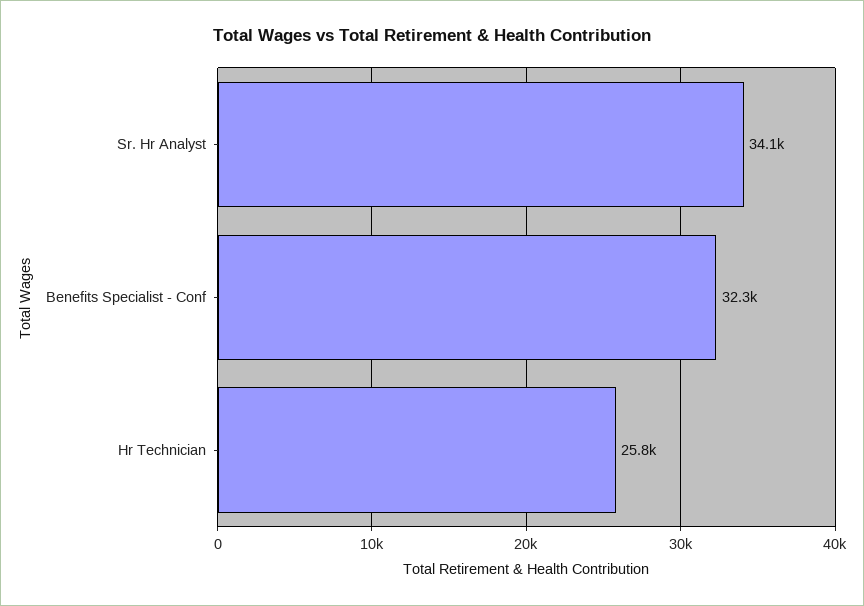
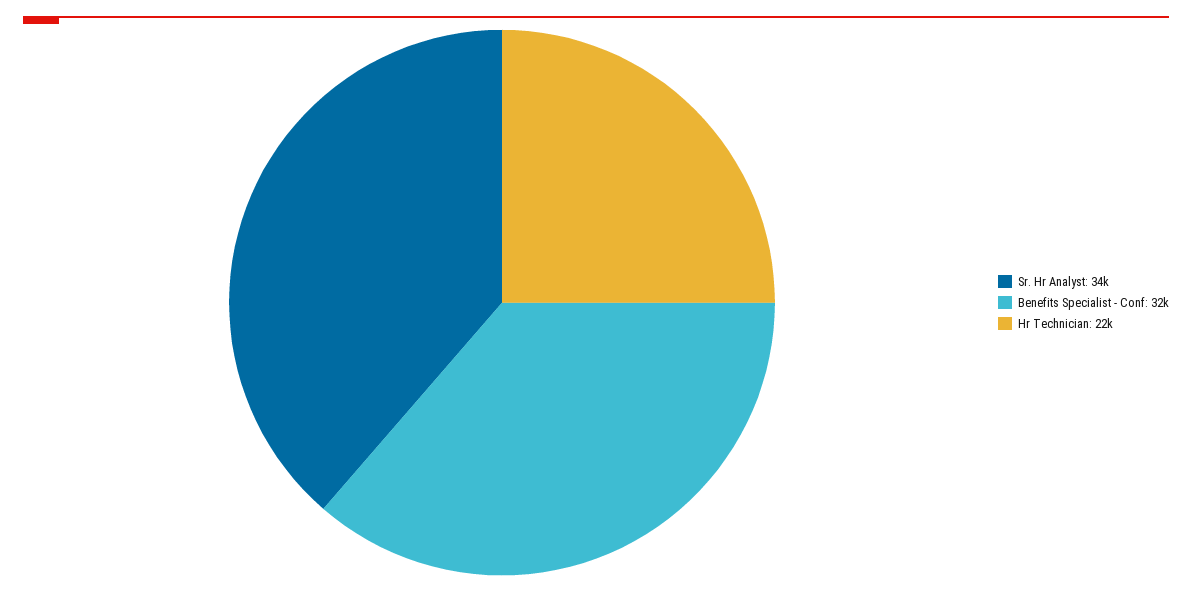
  {
    "Sr. Hr Analyst": 34100,
    "Benefits Specialist - Conf": 32300,
-   "Hr Technician": 25800
+   "Hr Technician": 22000
  }

